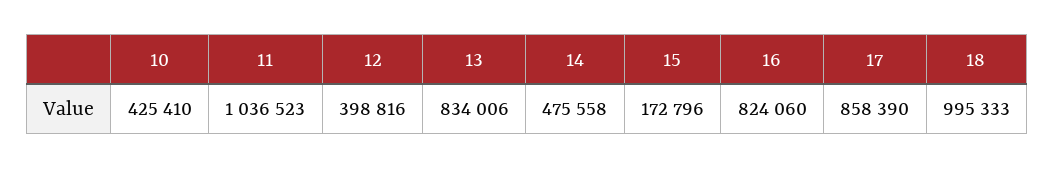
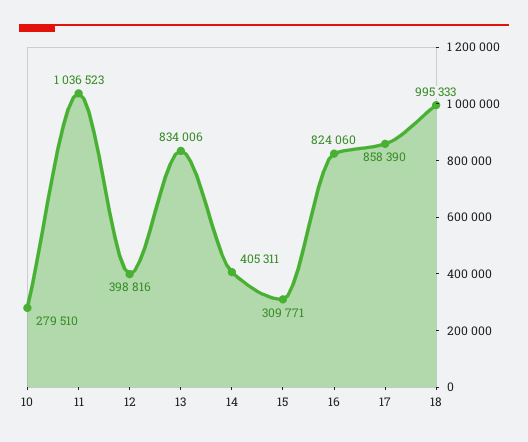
  {
-   "10": 425410,
+   "10": 279510,
    "11": 1036523,
    "12": 398816,
    "13": 834006,
-   "14": 475558,
+   "14": 405311,
-   "15": 172796,
+   "15": 309771,
    "16": 824060,
    "17": 858390,
    "18": 995333
  }

